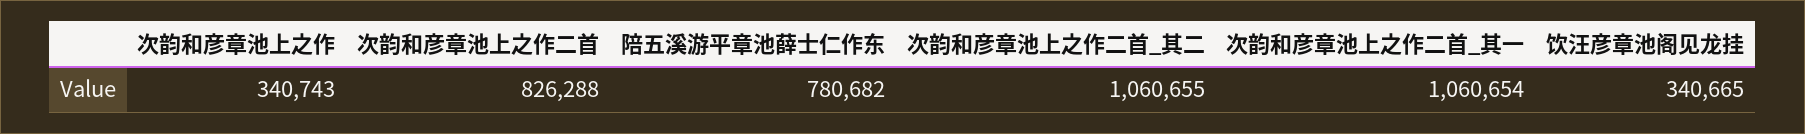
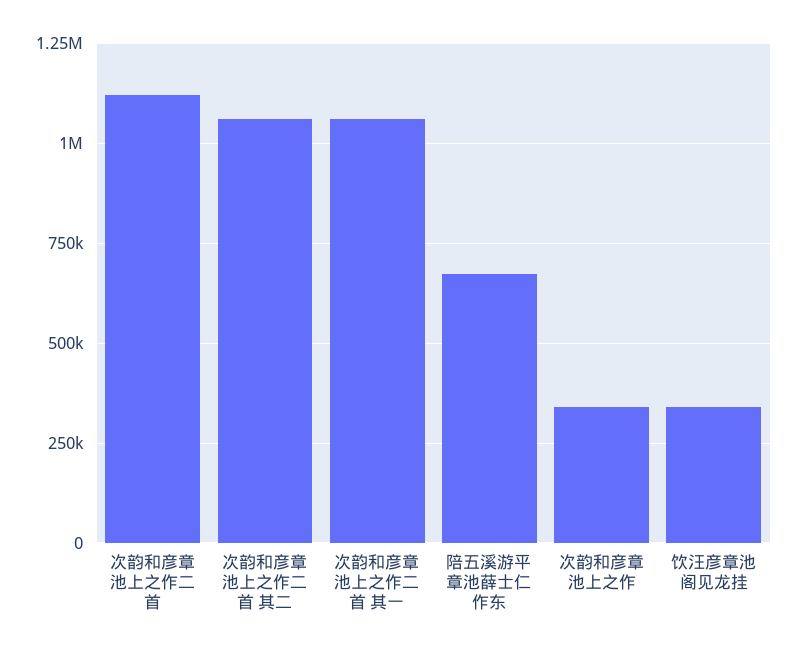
  {
    "次韵和彦章池上之作": 340743,
-   "次韵和彦章池上之作二首": 826288,
+   "次韵和彦章池上之作二首": 1125000,
-   "陪五溪游平章池薛士仁作东": 780682,
+   "陪五溪游平章池薛士仁作东": 675000,
    "次韵和彦章池上之作二首_其二": 1060655,
    "次韵和彦章池上之作二首_其一": 1060654,
    "饮汪彦章池阁见龙挂": 340665
  }

